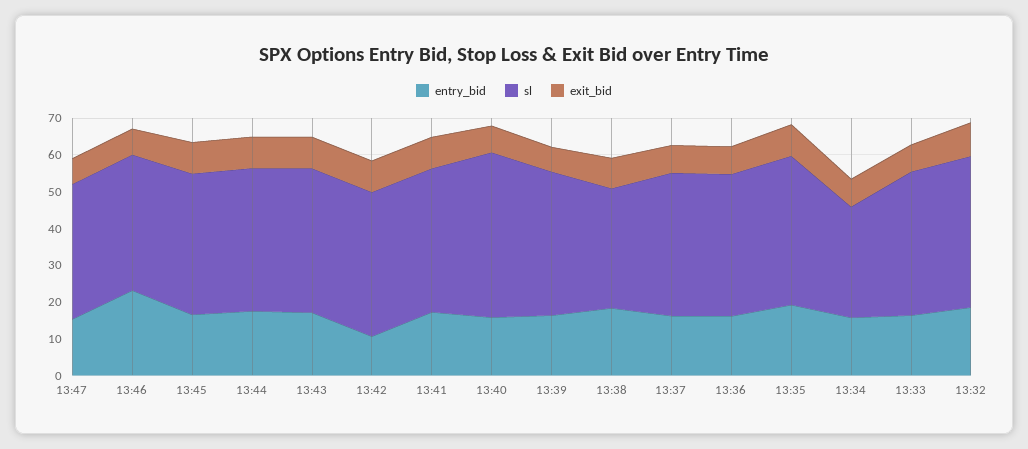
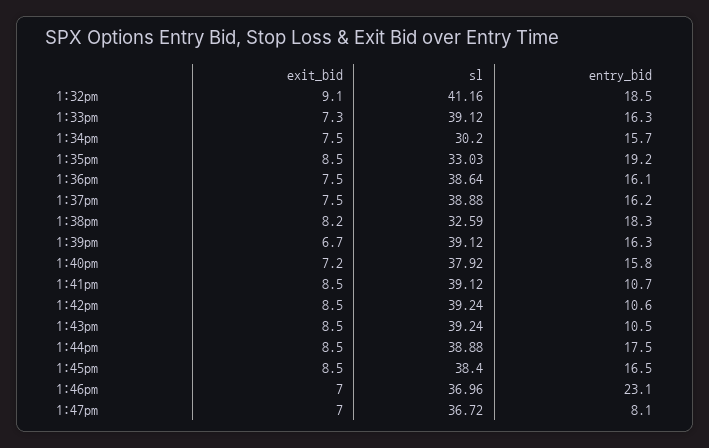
  {
    "entry_bid": {
-     "13:47": 15,
+     "13:47": 8.1,
      "13:46": 23.1,
      "13:45": 16.5,
      "13:44": 17.5,
-     "13:43": 17.5,
+     "13:43": 10.5,
      "13:42": 10.6,
-     "13:41": 17.5,
+     "13:41": 10.7,
      "13:40": 15.8,
      "13:39": 16.3,
      "13:38": 18.3,
      "13:37": 16.2,
      "13:36": 16.1,
      "13:35": 19.2,
      "13:34": 15.7,
      "13:33": 16.3,
      "13:32": 18.5
    },
    "sl": {
      "13:47": 36.72,
      "13:46": 36.96,
      "13:45": 38.4,
      "13:44": 38.88,
      "13:43": 39.24,
      "13:42": 39.24,
      "13:41": 39.12,
-     "13:40": 45,
+     "13:40": 37.92,
      "13:39": 39.12,
      "13:38": 32.59,
      "13:37": 38.88,
      "13:36": 38.64,
-     "13:35": 40,
+     "13:35": 33.03,
      "13:34": 30.2,
      "13:33": 39.12,
      "13:32": 41.16
    },
    "exit_bid": {
      "13:47": 7,
      "13:46": 7,
      "13:45": 8.5,
      "13:44": 8.5,
      "13:43": 8.5,
      "13:42": 8.5,
      "13:41": 8.5,
      "13:40": 7.2,
      "13:39": 6.7,
      "13:38": 8.2,
      "13:37": 7.5,
      "13:36": 7.5,
      "13:35": 8.5,
      "13:34": 7.5,
      "13:33": 7.3,
      "13:32": 9.1
    }
  }

